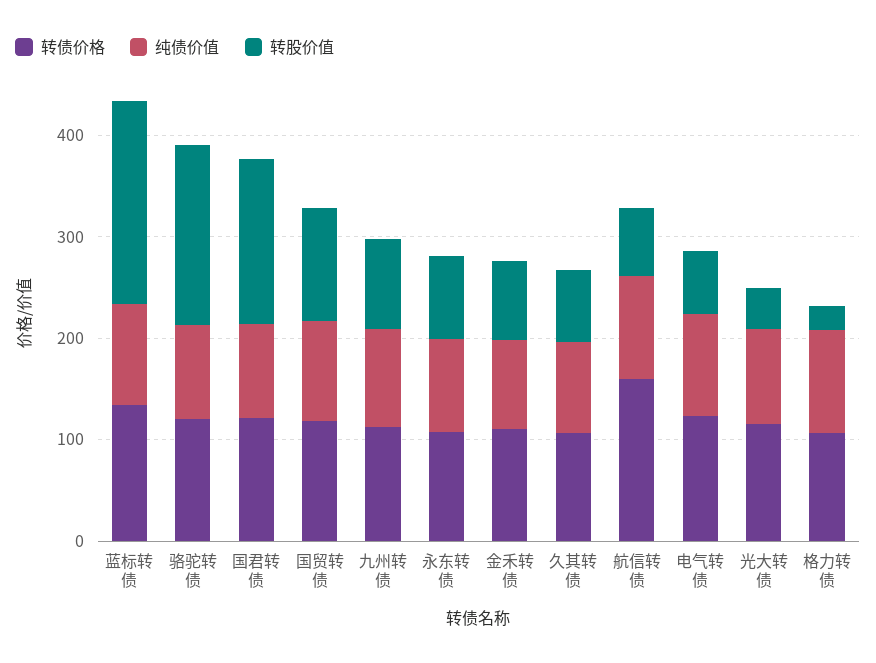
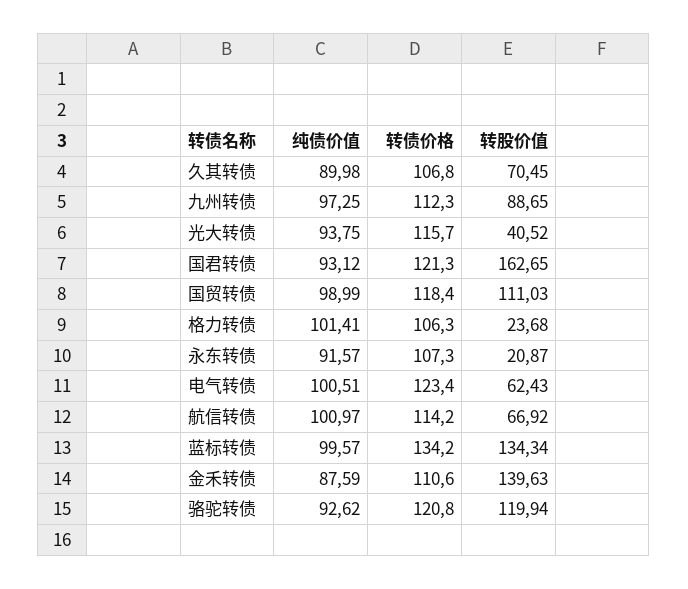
  {
    "转债价格": {
      "蓝标转债": 134.2,
      "骆驼转债": 120.8,
      "国君转债": 121.3,
      "国贸转债": 118.4,
      "九州转债": 112.3,
      "永东转债": 107.3,
      "金禾转债": 110.6,
      "久其转债": 106.8,
-     "航信转债": 160,
+     "航信转债": 114.2,
      "电气转债": 123.4,
      "光大转债": 115.7,
      "格力转债": 106.3
    },
    "纯债价值": {
      "蓝标转债": 99.57,
      "骆驼转债": 92.62,
      "国君转债": 93.12,
      "国贸转债": 98.99,
      "九州转债": 97.25,
      "永东转债": 91.57,
      "金禾转债": 87.59,
      "久其转债": 89.98,
      "航信转债": 100.97,
      "电气转债": 100.51,
      "光大转债": 93.75,
      "格力转债": 101.41
    },
    "转股价值": {
-     "蓝标转债": 200,
+     "蓝标转债": 134.34,
-     "骆驼转债": 180,
+     "骆驼转债": 119.94,
      "国君转债": 162.65,
      "国贸转债": 111.03,
      "九州转债": 88.65,
-     "永东转债": 80,
+     "永东转债": 20.87,
-     "金禾转债": 80,
+     "金禾转债": 139.63,
      "久其转债": 70.45,
      "航信转债": 66.92,
      "电气转债": 62.43,
      "光大转债": 40.52,
      "格力转债": 23.68
    }
  }

